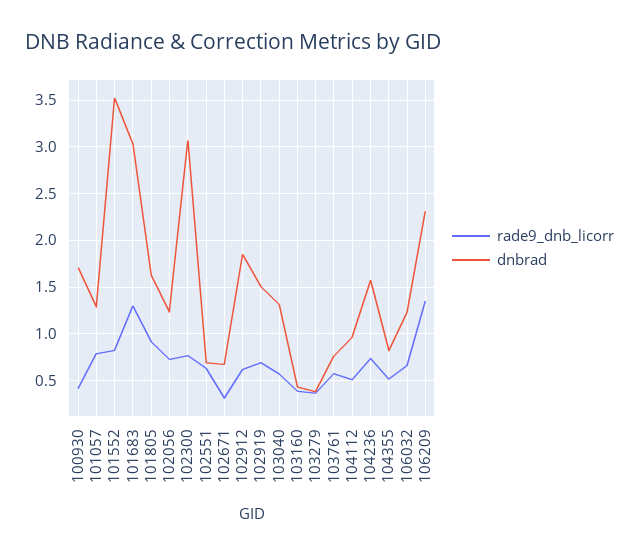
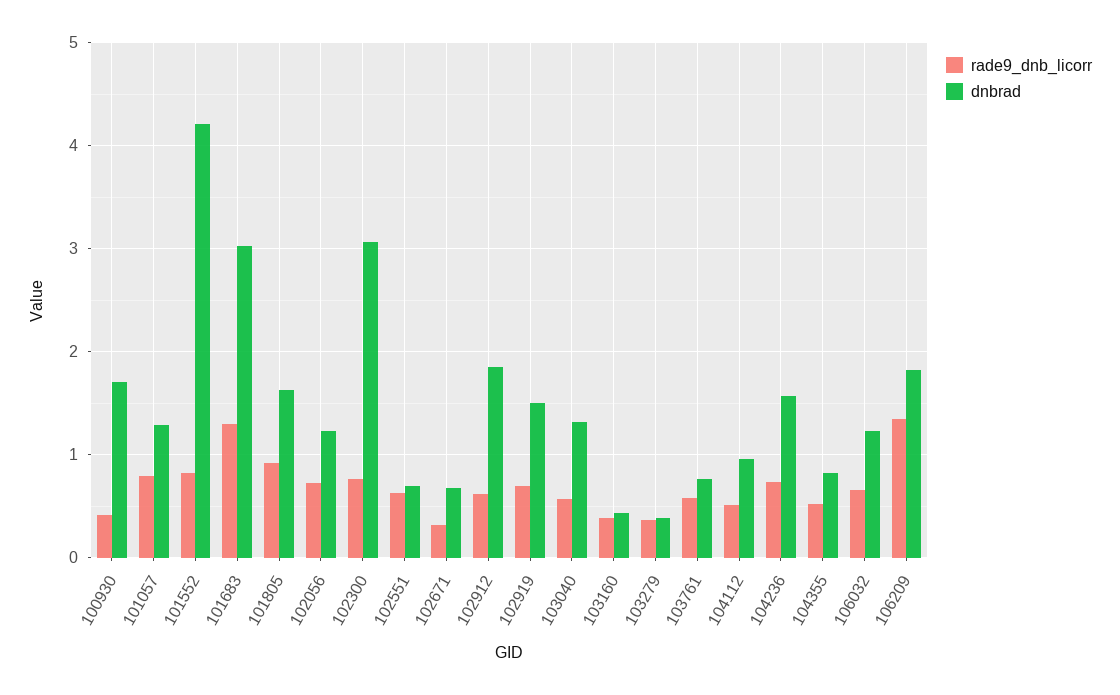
  {
    "rade9_dnb_licorr": {
      "100930": 0.4,
      "101057": 0.8,
      "101552": 0.8,
      "101683": 1.3,
      "101805": 0.9,
      "102056": 0.7,
      "102300": 0.8,
      "102551": 0.6,
      "102671": 0.3,
      "102912": 0.6,
      "102919": 0.7,
      "103040": 0.6,
      "103160": 0.4,
      "103279": 0.4,
      "103761": 0.6,
      "104112": 0.5,
      "104236": 0.7,
      "104355": 0.5,
      "106032": 0.7,
      "106209": 1.4
    },
    "dnbrad": {
      "100930": 1.7,
      "101057": 1.3,
-     "101552": 3.5,
+     "101552": 4.2,
      "101683": 3,
      "101805": 1.6,
      "102056": 1.2,
      "102300": 3.1,
      "102551": 0.7,
      "102671": 0.7,
      "102912": 1.8,
      "102919": 1.5,
      "103040": 1.3,
      "103160": 0.4,
      "103279": 0.4,
      "103761": 0.8,
      "104112": 1,
      "104236": 1.6,
      "104355": 0.8,
      "106032": 1.2,
-     "106209": 2.3
+     "106209": 1.8
    }
  }

